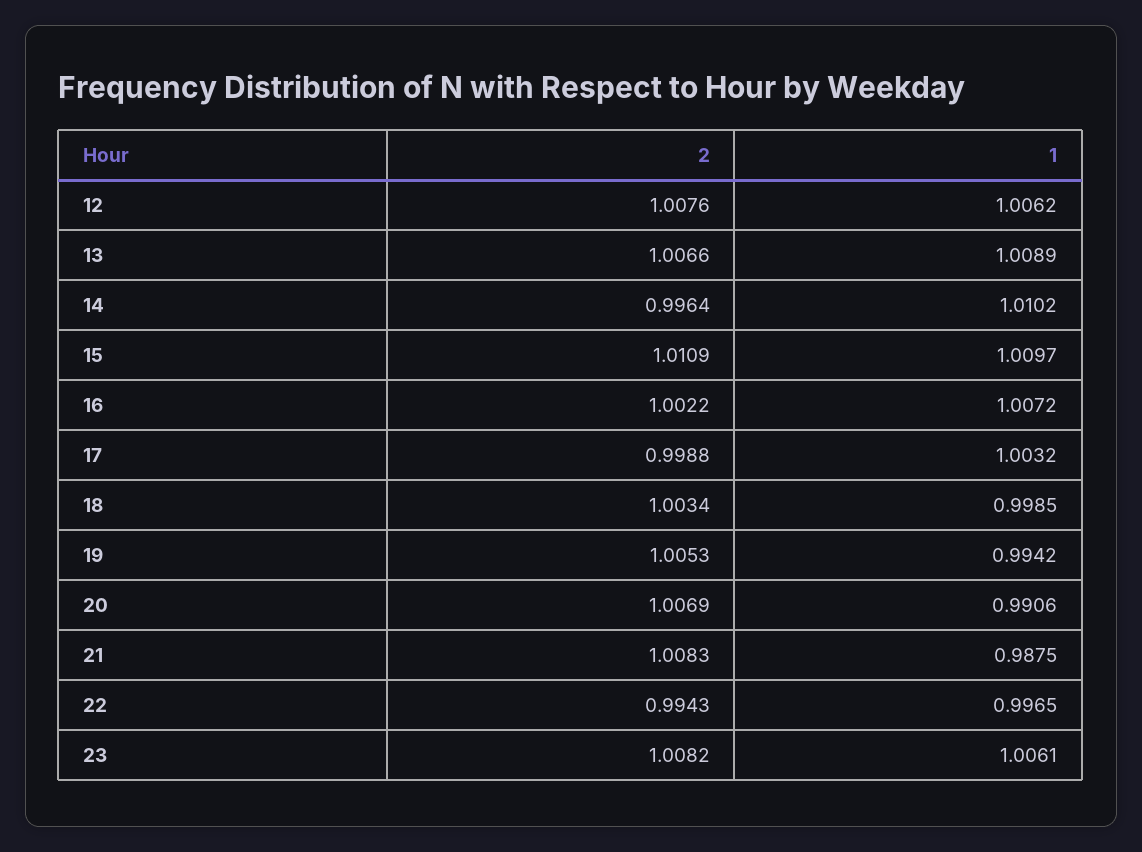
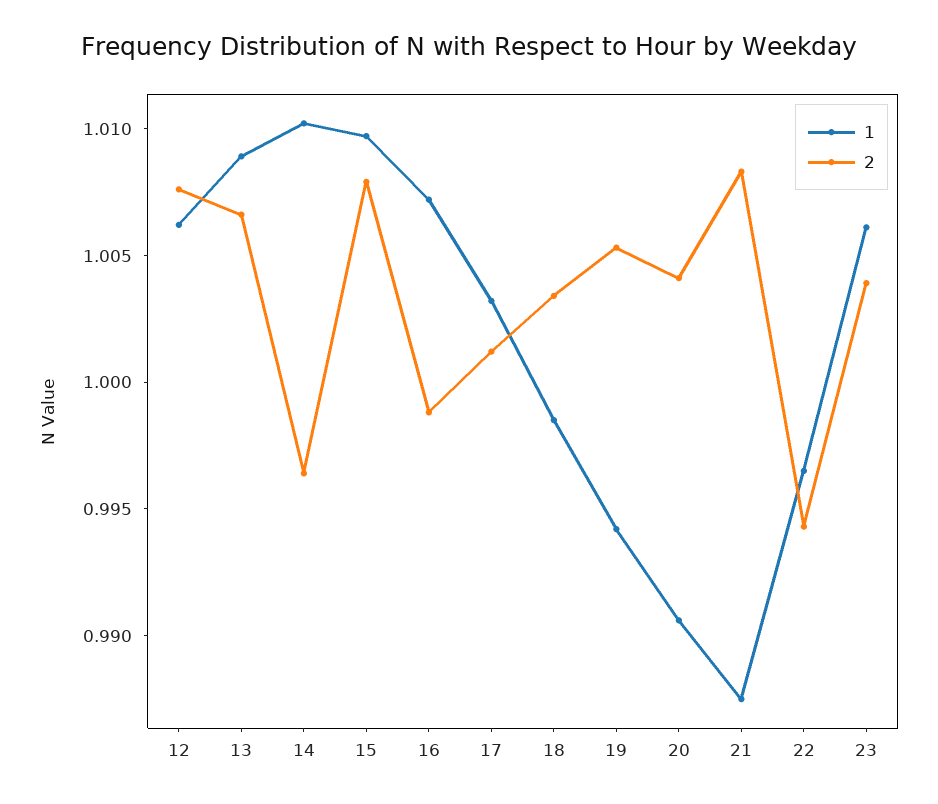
  {
    "2": {
      "12": 1.0076,
      "13": 1.0066,
      "14": 0.9964,
-     "15": 1.0109,
+     "15": 1.008,
-     "16": 1.0022,
+     "16": 0.999,
-     "17": 0.9988,
+     "17": 1.001,
      "18": 1.0034,
      "19": 1.0053,
-     "20": 1.0069,
+     "20": 1.004,
      "21": 1.0083,
      "22": 0.9943,
-     "23": 1.0082
+     "23": 1.004
    },
    "1": {
      "12": 1.0062,
      "13": 1.0089,
      "14": 1.0102,
      "15": 1.0097,
      "16": 1.0072,
      "17": 1.0032,
      "18": 0.9985,
      "19": 0.9942,
      "20": 0.9906,
      "21": 0.9875,
      "22": 0.9965,
      "23": 1.0061
    }
  }

